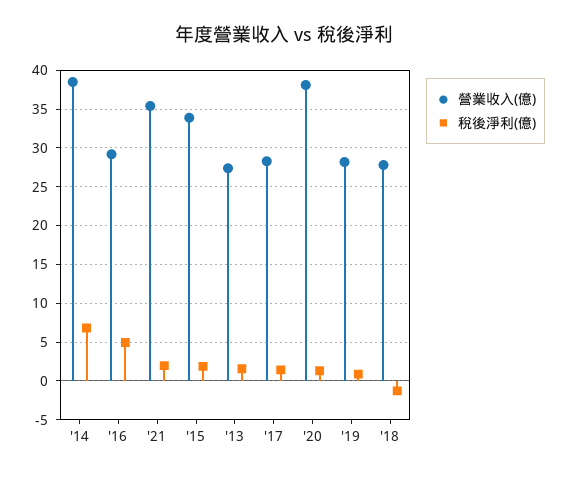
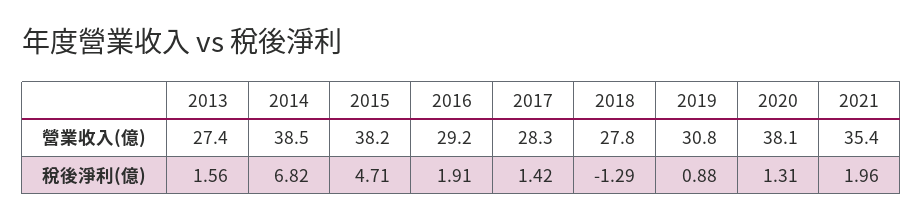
  {
    "營業收入(億)": {
      "'14": 38.5,
      "'16": 29.2,
      "'21": 35.4,
-     "'15": 34,
+     "'15": 38.2,
      "'13": 27.4,
      "'17": 28.3,
      "'20": 38.1,
-     "'19": 28,
+     "'19": 30.8,
      "'18": 27.8
    },
    "稅後淨利(億)": {
      "'14": 6.82,
-     "'16": 5,
+     "'16": 1.91,
      "'21": 1.96,
-     "'15": 2,
+     "'15": 4.71,
      "'13": 1.56,
      "'17": 1.42,
      "'20": 1.31,
      "'19": 0.88,
      "'18": -1.29
    }
  }

